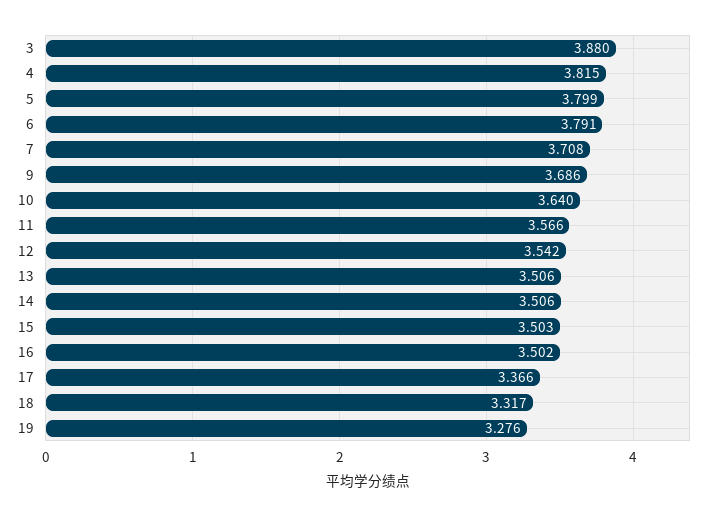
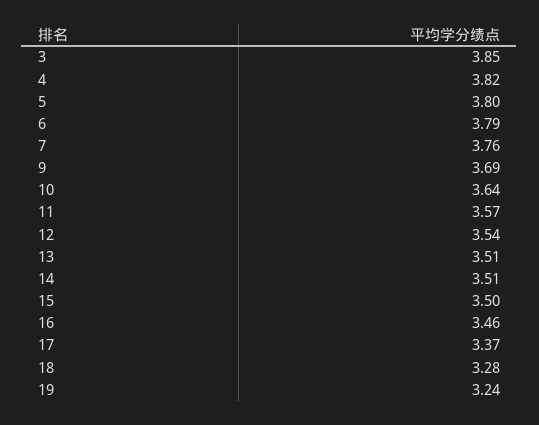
  {
-   "3": 3.88,
+   "3": 3.85,
    "4": 3.815,
    "5": 3.799,
    "6": 3.791,
-   "7": 3.708,
+   "7": 3.76,
    "9": 3.686,
    "10": 3.64,
    "11": 3.566,
    "12": 3.542,
    "13": 3.506,
    "14": 3.506,
    "15": 3.503,
-   "16": 3.502,
+   "16": 3.46,
    "17": 3.366,
-   "18": 3.317,
+   "18": 3.28,
-   "19": 3.276
+   "19": 3.24
  }

